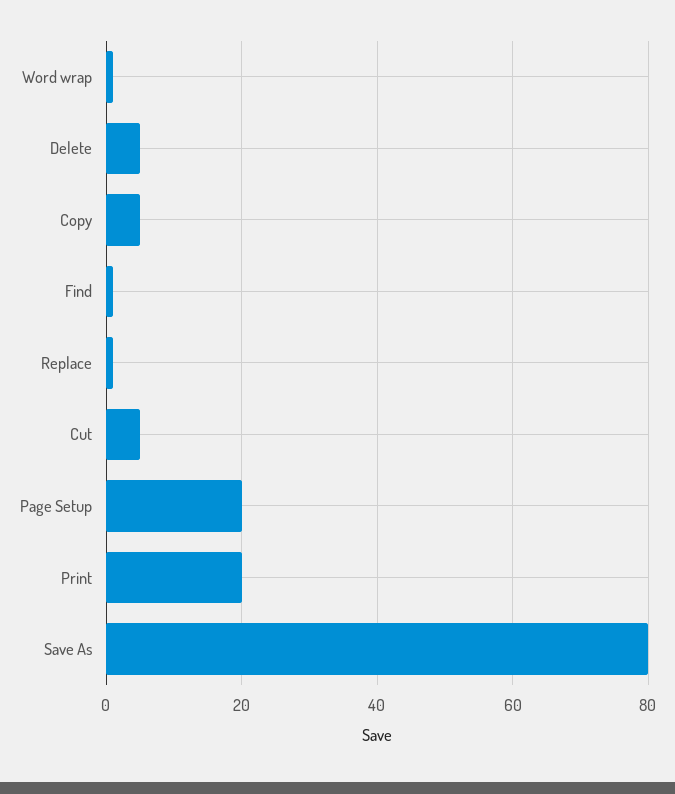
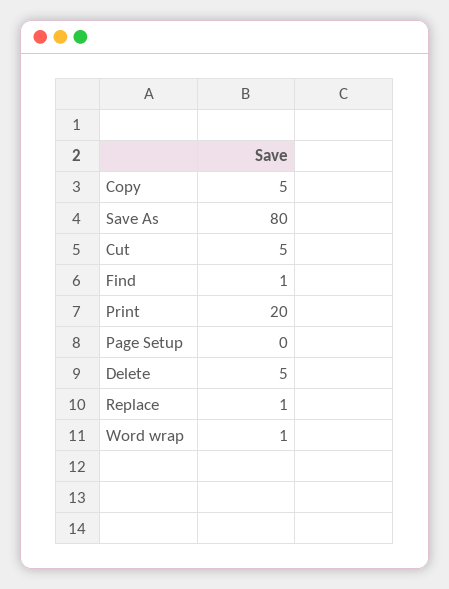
  {
    "Word wrap": 1,
    "Delete": 5,
    "Copy": 5,
    "Find": 1,
    "Replace": 1,
    "Cut": 5,
-   "Page Setup": 20,
+   "Page Setup": 0,
    "Print": 20,
    "Save As": 80
  }

